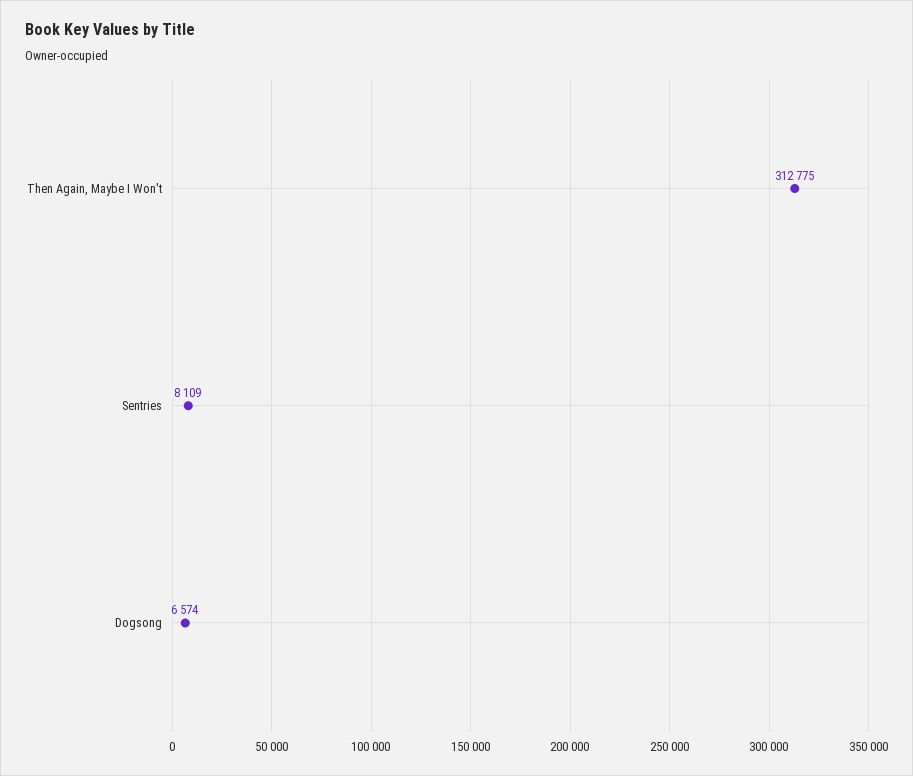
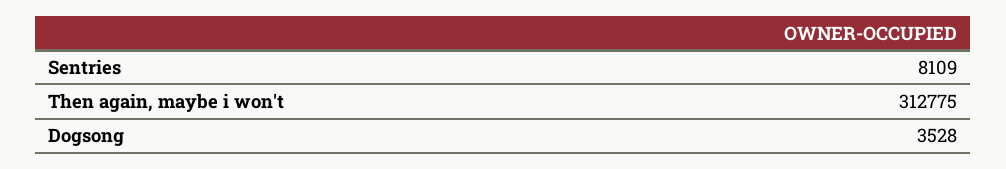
  {
    "Then Again, Maybe I Won't": 312775,
    "Sentries": 8109,
-   "Dogsong": 6574
+   "Dogsong": 3528
  }

